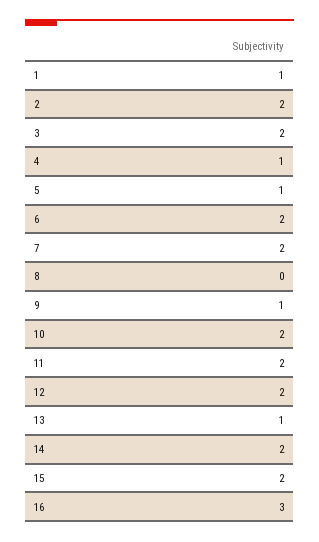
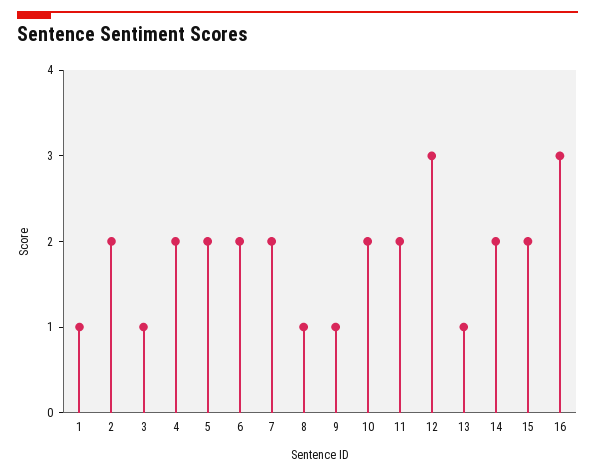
  {
    "1": 1,
    "2": 2,
-   "3": 2,
+   "3": 1,
-   "4": 1,
+   "4": 2,
-   "5": 1,
+   "5": 2,
    "6": 2,
    "7": 2,
-   "8": 0,
+   "8": 1,
    "9": 1,
    "10": 2,
    "11": 2,
-   "12": 2,
+   "12": 3,
    "13": 1,
    "14": 2,
    "15": 2,
    "16": 3
  }

